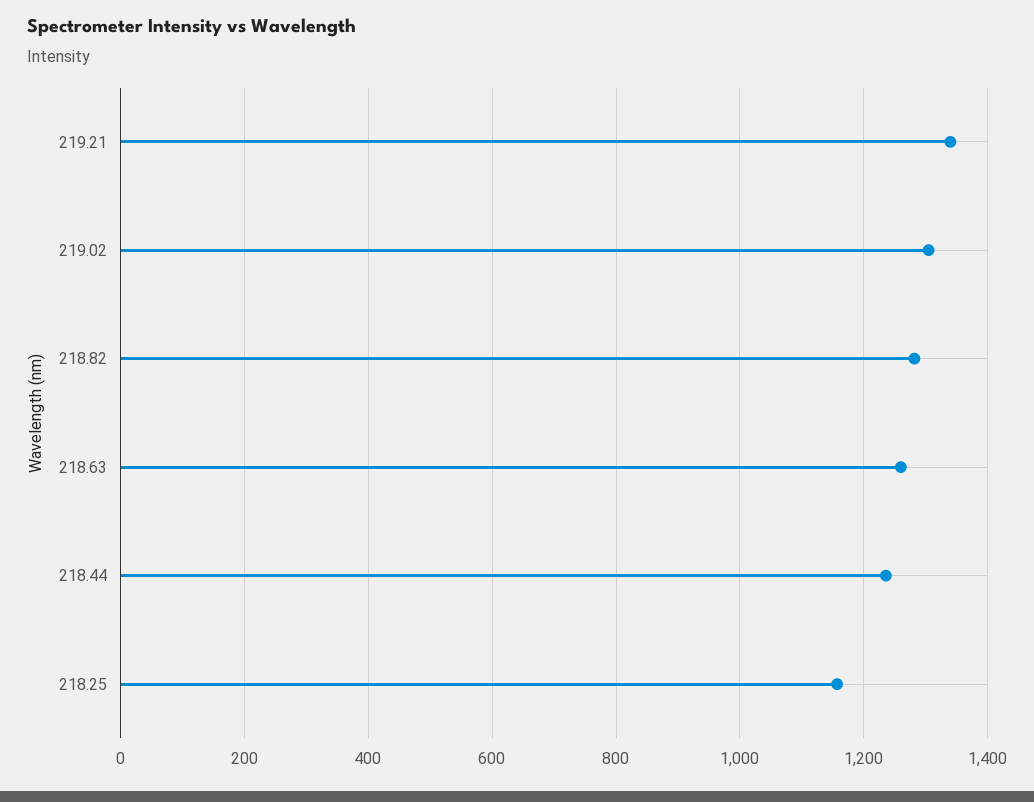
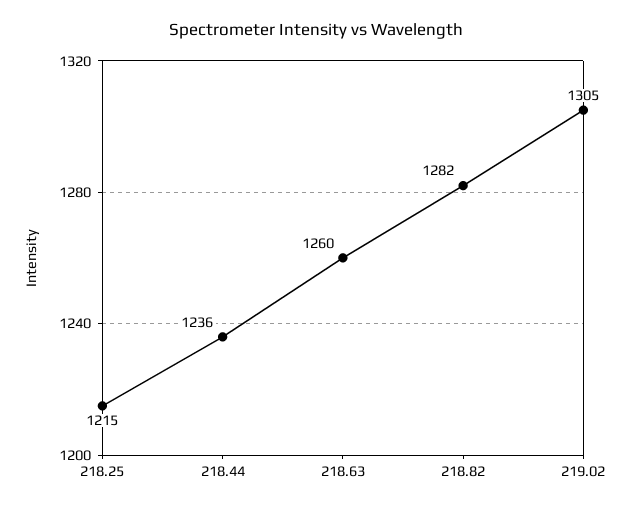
  {
-   "219.21": 1340,
    "219.02": 1305,
    "218.82": 1282,
    "218.63": 1260,
    "218.44": 1236,
-   "218.25": 1160
+   "218.25": 1215
  }

